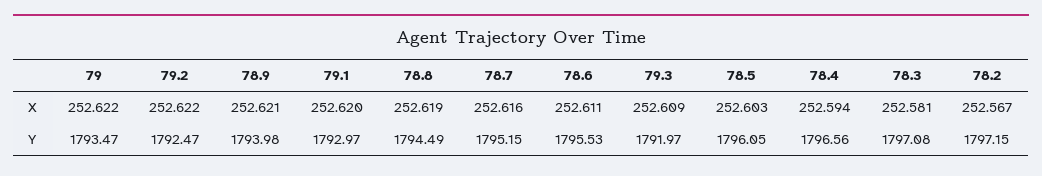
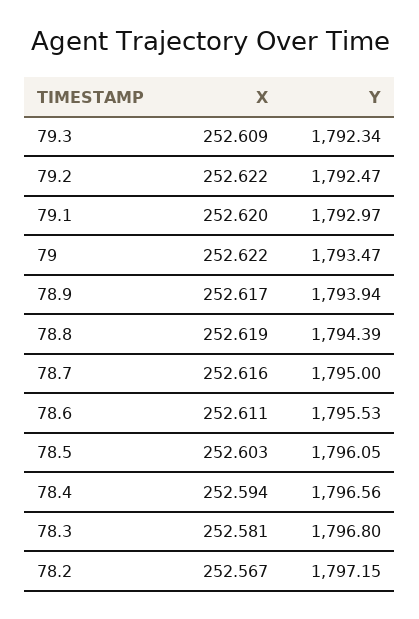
  {
    "79": {
      "X": 252.622,
      "Y": 1793.47
    },
    "79.2": {
      "X": 252.622,
      "Y": 1792.47
    },
    "78.9": {
-     "X": 252.621,
+     "X": 252.617,
-     "Y": 1793.98
+     "Y": 1793.94
    },
    "79.1": {
      "X": 252.62,
      "Y": 1792.97
    },
    "78.8": {
      "X": 252.619,
-     "Y": 1794.49
+     "Y": 1794.39
    },
    "78.7": {
      "X": 252.616,
-     "Y": 1795.15
+     "Y": 1795
    },
    "78.6": {
      "X": 252.611,
      "Y": 1795.53
    },
    "79.3": {
      "X": 252.609,
-     "Y": 1791.97
+     "Y": 1792.34
    },
    "78.5": {
      "X": 252.603,
      "Y": 1796.05
    },
    "78.4": {
      "X": 252.594,
      "Y": 1796.56
    },
    "78.3": {
      "X": 252.581,
-     "Y": 1797.08
+     "Y": 1796.8
    },
    "78.2": {
      "X": 252.567,
      "Y": 1797.15
    }
  }

